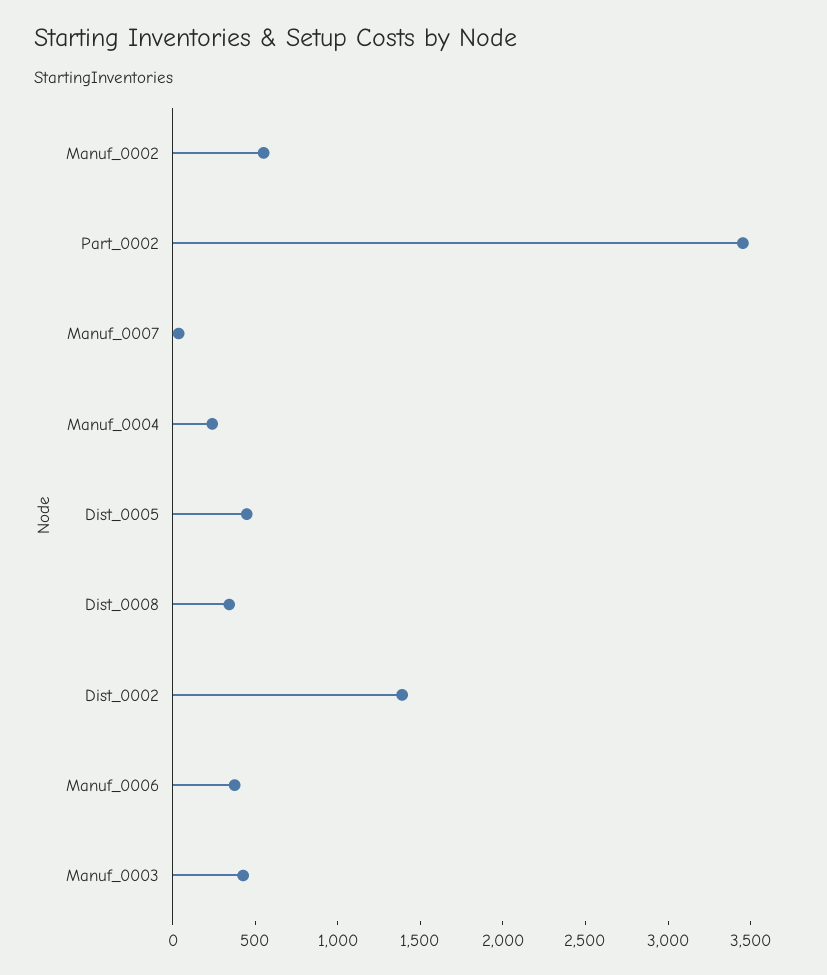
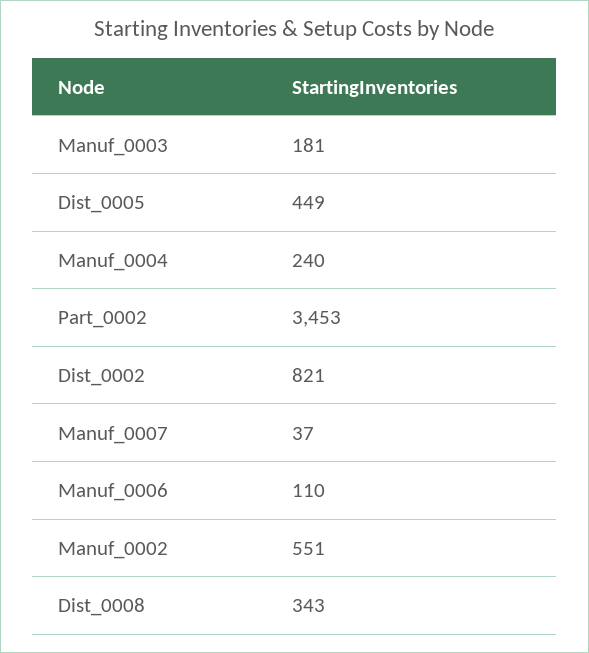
  {
    "Manuf_0002": 551,
    "Part_0002": 3453,
    "Manuf_0007": 37,
    "Manuf_0004": 240,
    "Dist_0005": 449,
    "Dist_0008": 343,
-   "Dist_0002": 1400,
+   "Dist_0002": 821,
-   "Manuf_0006": 400,
+   "Manuf_0006": 110,
-   "Manuf_0003": 400
+   "Manuf_0003": 181
  }

